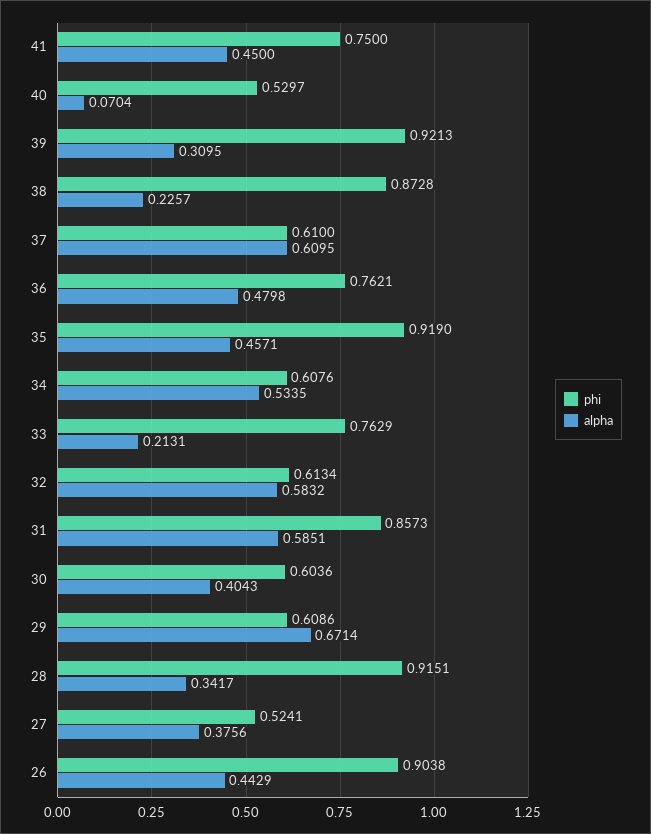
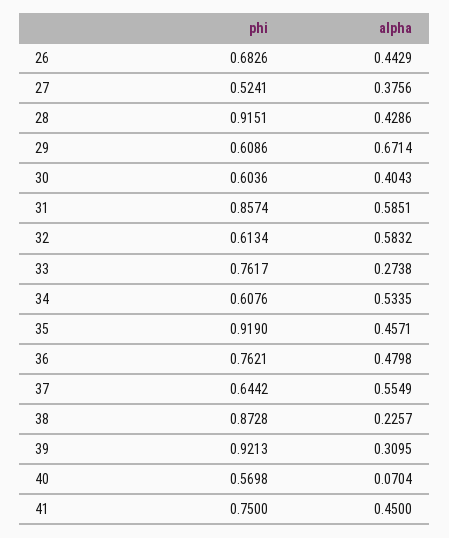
  {
    "phi": {
      "41": 0.75,
-     "40": 0.5297,
+     "40": 0.5698,
      "39": 0.9213,
      "38": 0.8728,
-     "37": 0.61,
+     "37": 0.6442,
      "36": 0.7621,
      "35": 0.919,
      "34": 0.6076,
-     "33": 0.7629,
+     "33": 0.7617,
      "32": 0.6134,
-     "31": 0.8573,
+     "31": 0.8574,
      "30": 0.6036,
      "29": 0.6086,
      "28": 0.9151,
      "27": 0.5241,
-     "26": 0.9038
+     "26": 0.6826
    },
    "alpha": {
      "41": 0.45,
      "40": 0.0704,
      "39": 0.3095,
      "38": 0.2257,
-     "37": 0.6095,
+     "37": 0.5549,
      "36": 0.4798,
      "35": 0.4571,
      "34": 0.5335,
-     "33": 0.2131,
+     "33": 0.2738,
      "32": 0.5832,
      "31": 0.5851,
      "30": 0.4043,
      "29": 0.6714,
-     "28": 0.3417,
+     "28": 0.4286,
      "27": 0.3756,
      "26": 0.4429
    }
  }

